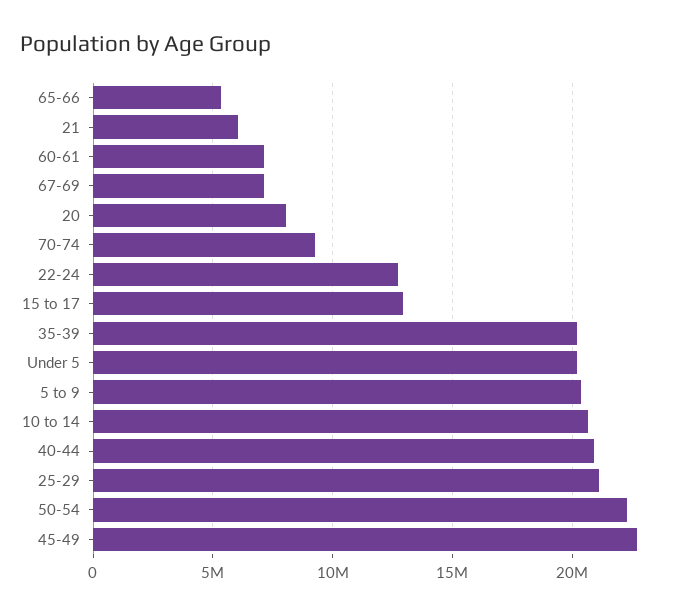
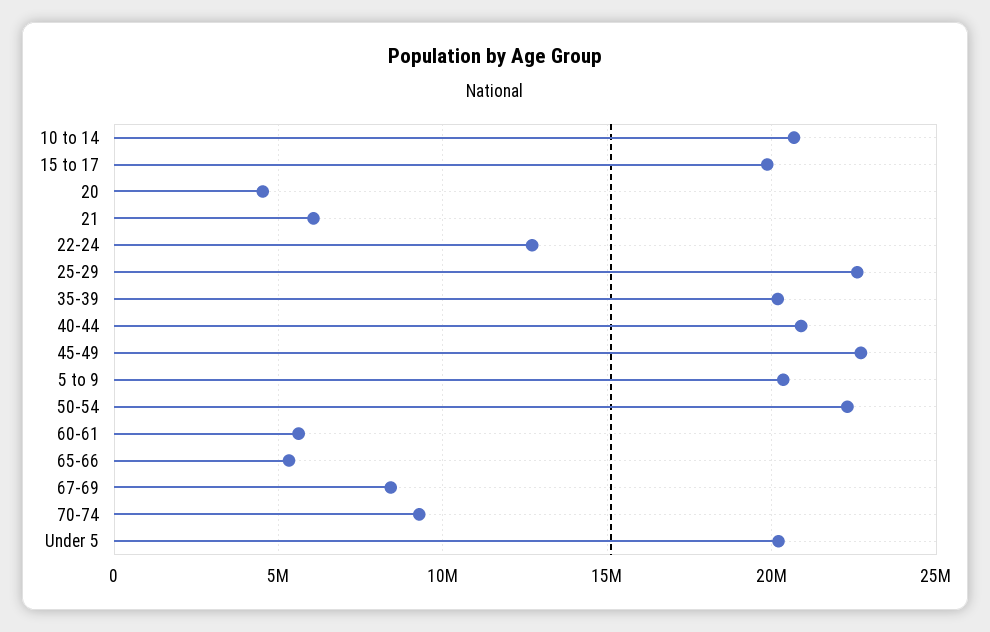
  {
    "65-66": 5500000,
    "21": 6000000,
-   "60-61": 7000000,
+   "60-61": 5500000,
-   "67-69": 7000000,
+   "67-69": 8500000,
-   "20": 8000000,
+   "20": 4500000,
    "70-74": 9500000,
    "22-24": 12500000,
-   "15 to 17": 13000000,
+   "15 to 17": 20000000,
    "35-39": 20000000,
    "Under 5": 20000000,
    "5 to 9": 20500000,
    "10 to 14": 20500000,
    "40-44": 21000000,
-   "25-29": 21000000,
+   "25-29": 22500000,
    "50-54": 22500000,
    "45-49": 22500000
  }

